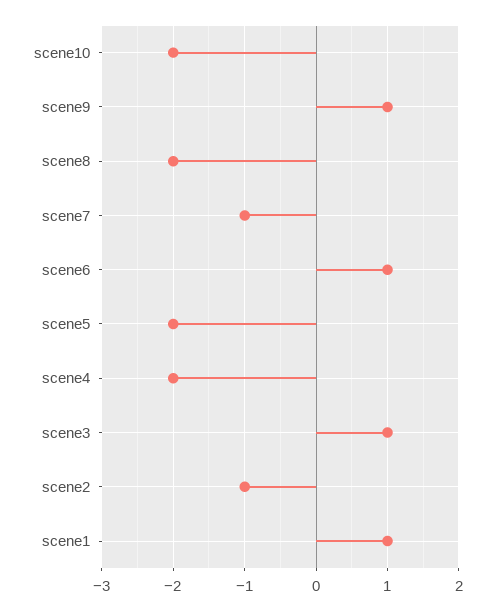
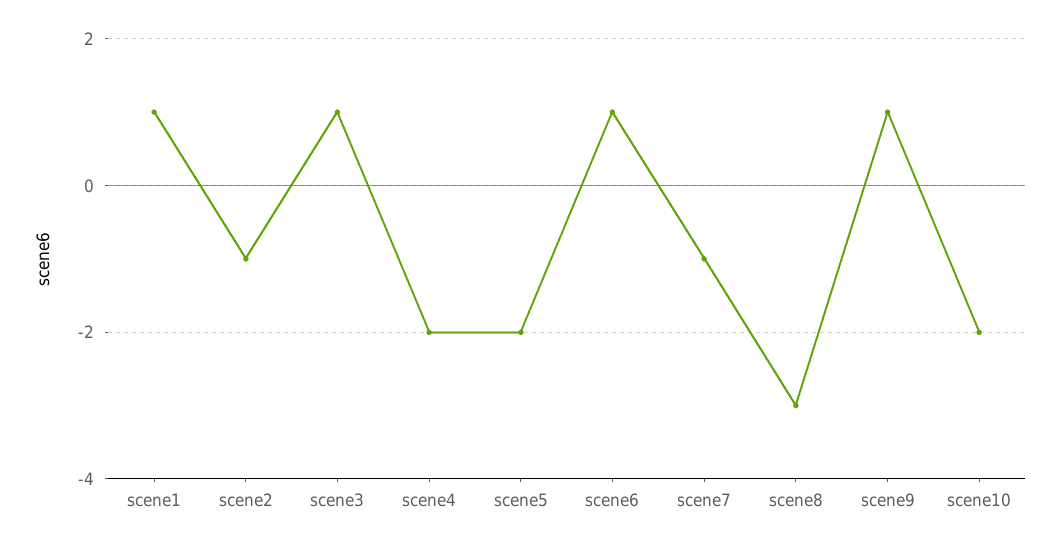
  {
    "scene10": -2,
    "scene9": 1,
-   "scene8": -2,
+   "scene8": -3,
    "scene7": -1,
    "scene6": 1,
    "scene5": -2,
    "scene4": -2,
    "scene3": 1,
    "scene2": -1,
    "scene1": 1
  }

